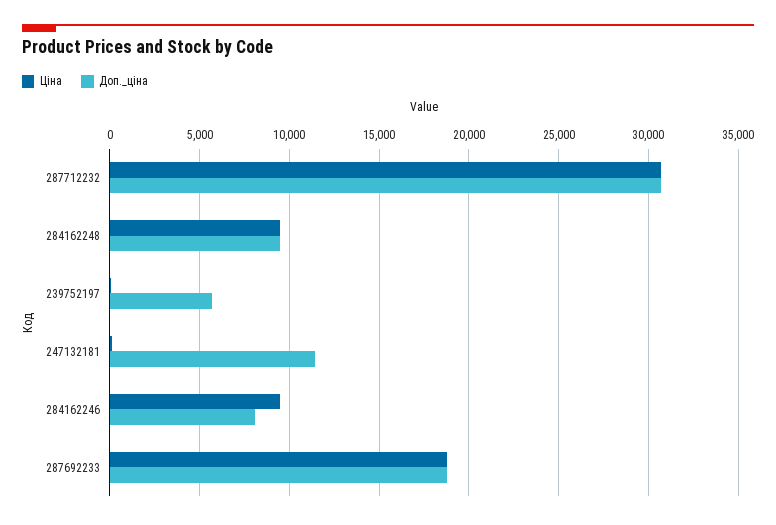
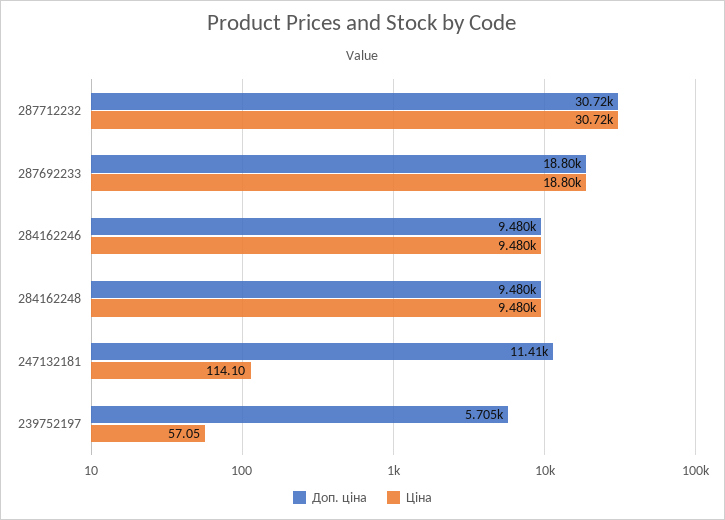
  {
    "Ціна": {
      "287712232": 30720,
      "284162248": 9480,
      "239752197": 57.05,
      "247132181": 114.1,
      "284162246": 9480,
      "287692233": 18800
    },
    "Доп._ціна": {
      "287712232": 30720,
      "284162248": 9480,
      "239752197": 5705,
      "247132181": 11410,
-     "284162246": 8000,
+     "284162246": 9480,
      "287692233": 18800
    }
  }

